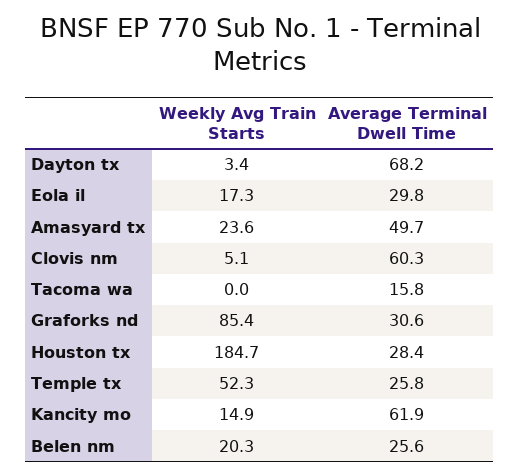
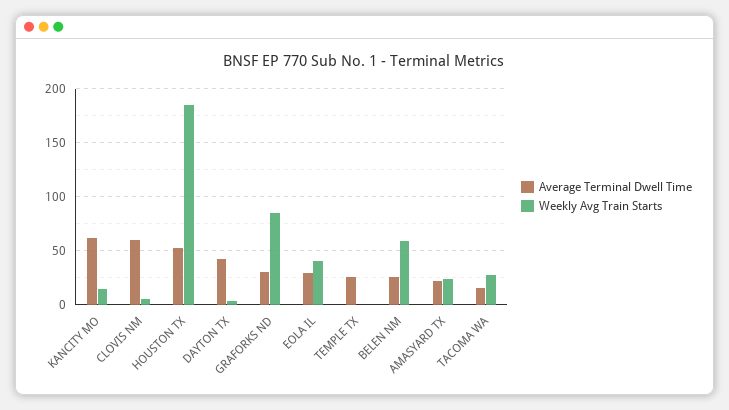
  {
    "Weekly Avg Train Starts": {
      "Dayton tx": 3.4,
-     "Eola il": 17.3,
+     "Eola il": 40,
      "Amasyard tx": 23.6,
      "Clovis nm": 5.1,
-     "Tacoma wa": 0,
+     "Tacoma wa": 30,
      "Graforks nd": 85.4,
      "Houston tx": 184.7,
-     "Temple tx": 52.3,
+     "Temple tx": 0,
      "Kancity mo": 14.9,
-     "Belen nm": 20.3
+     "Belen nm": 60
    },
    "Average Terminal Dwell Time": {
-     "Dayton tx": 68.2,
+     "Dayton tx": 40,
      "Eola il": 29.8,
-     "Amasyard tx": 49.7,
+     "Amasyard tx": 20,
      "Clovis nm": 60.3,
      "Tacoma wa": 15.8,
      "Graforks nd": 30.6,
-     "Houston tx": 28.4,
+     "Houston tx": 50,
      "Temple tx": 25.8,
      "Kancity mo": 61.9,
      "Belen nm": 25.6
    }
  }

